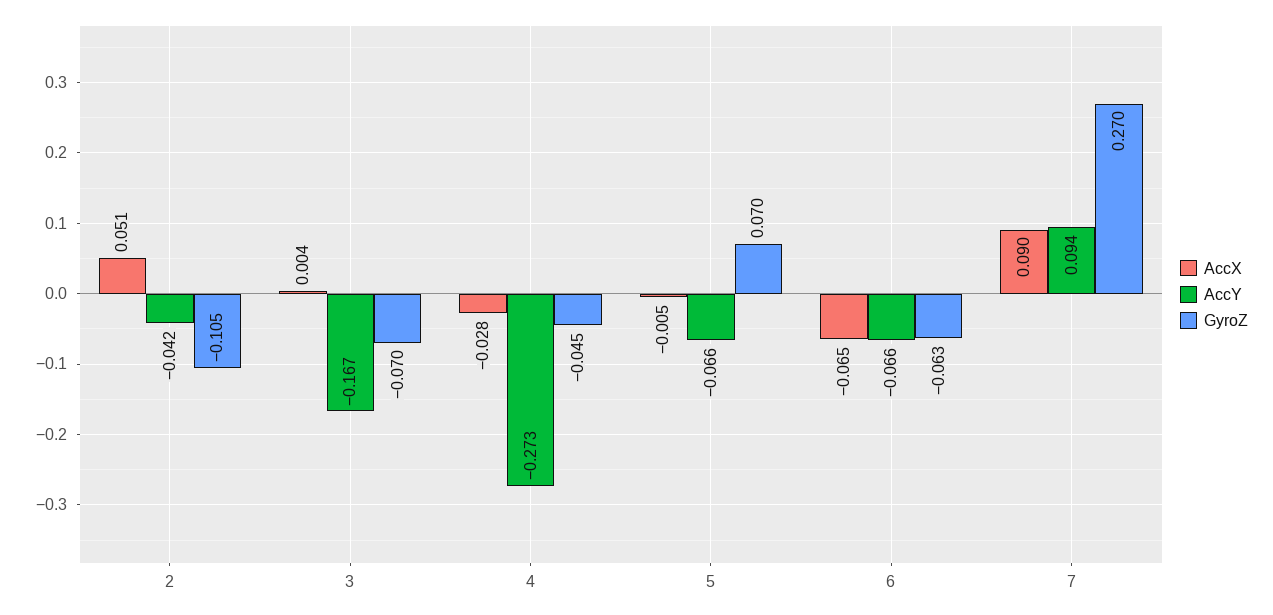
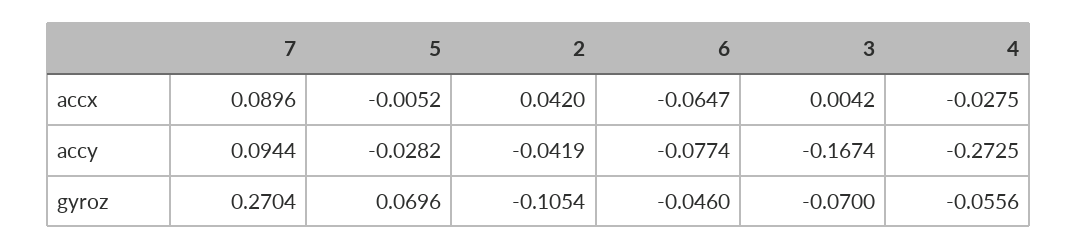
  {
    "AccX": {
-     "2": 0.051,
+     "2": 0.042,
      "3": 0.0042,
      "4": -0.0275,
      "5": -0.0052,
      "6": -0.0647,
      "7": 0.0896
    },
    "AccY": {
      "2": -0.0419,
      "3": -0.1674,
      "4": -0.2725,
-     "5": -0.066,
+     "5": -0.0282,
-     "6": -0.066,
+     "6": -0.0774,
      "7": 0.0944
    },
    "GyroZ": {
      "2": -0.1054,
      "3": -0.07,
-     "4": -0.045,
+     "4": -0.0556,
      "5": 0.0696,
-     "6": -0.063,
+     "6": -0.046,
      "7": 0.2704
    }
  }

